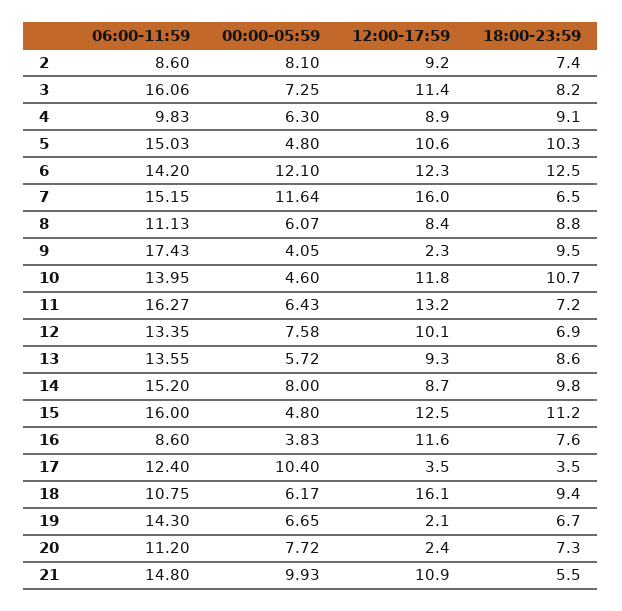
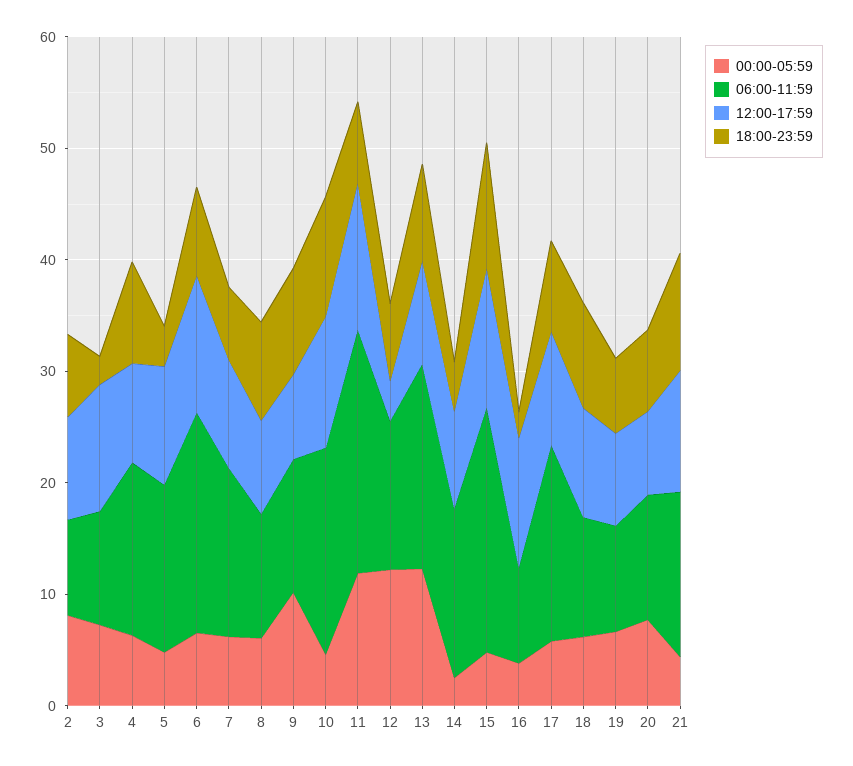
  {
    "06:00-11:59": {
      "2": 8.6,
-     "3": 16.06,
+     "3": 10,
-     "4": 9.83,
+     "4": 16,
      "5": 15.03,
-     "6": 14.2,
+     "6": 20,
      "7": 15.15,
      "8": 11.13,
-     "9": 17.43,
+     "9": 12,
-     "10": 13.95,
+     "10": 18,
-     "11": 16.27,
+     "11": 22,
      "12": 13.35,
-     "13": 13.55,
+     "13": 18,
      "14": 15.2,
-     "15": 16,
+     "15": 22,
      "16": 8.6,
-     "17": 12.4,
+     "17": 18,
      "18": 10.75,
-     "19": 14.3,
+     "19": 10,
      "20": 11.2,
      "21": 14.8
    },
    "00:00-05:59": {
      "2": 8.1,
      "3": 7.25,
      "4": 6.3,
      "5": 4.8,
-     "6": 12.1,
+     "6": 6,
-     "7": 11.64,
+     "7": 6,
      "8": 6.07,
-     "9": 4.05,
+     "9": 10,
      "10": 4.6,
-     "11": 6.43,
+     "11": 12,
-     "12": 7.58,
+     "12": 12,
-     "13": 5.72,
+     "13": 12,
-     "14": 8,
+     "14": 2,
      "15": 4.8,
      "16": 3.83,
-     "17": 10.4,
+     "17": 6,
      "18": 6.17,
      "19": 6.65,
      "20": 7.72,
-     "21": 9.93
+     "21": 4
    },
    "12:00-17:59": {
      "2": 9.2,
      "3": 11.4,
      "4": 8.9,
      "5": 10.6,
      "6": 12.3,
-     "7": 16,
+     "7": 10,
      "8": 8.4,
-     "9": 2.3,
+     "9": 8,
      "10": 11.8,
      "11": 13.2,
-     "12": 10.1,
+     "12": 4,
      "13": 9.3,
      "14": 8.7,
      "15": 12.5,
      "16": 11.6,
-     "17": 3.5,
+     "17": 10,
-     "18": 16.1,
+     "18": 10,
-     "19": 2.1,
+     "19": 8,
-     "20": 2.4,
+     "20": 8,
      "21": 10.9
    },
    "18:00-23:59": {
      "2": 7.4,
-     "3": 8.2,
+     "3": 2,
      "4": 9.1,
-     "5": 10.3,
+     "5": 4,
-     "6": 12.5,
+     "6": 8,
      "7": 6.5,
      "8": 8.8,
      "9": 9.5,
      "10": 10.7,
      "11": 7.2,
      "12": 6.9,
      "13": 8.6,
-     "14": 9.8,
+     "14": 4,
      "15": 11.2,
-     "16": 7.6,
+     "16": 2,
-     "17": 3.5,
+     "17": 8,
      "18": 9.4,
      "19": 6.7,
      "20": 7.3,
-     "21": 5.5
+     "21": 10
    }
  }

